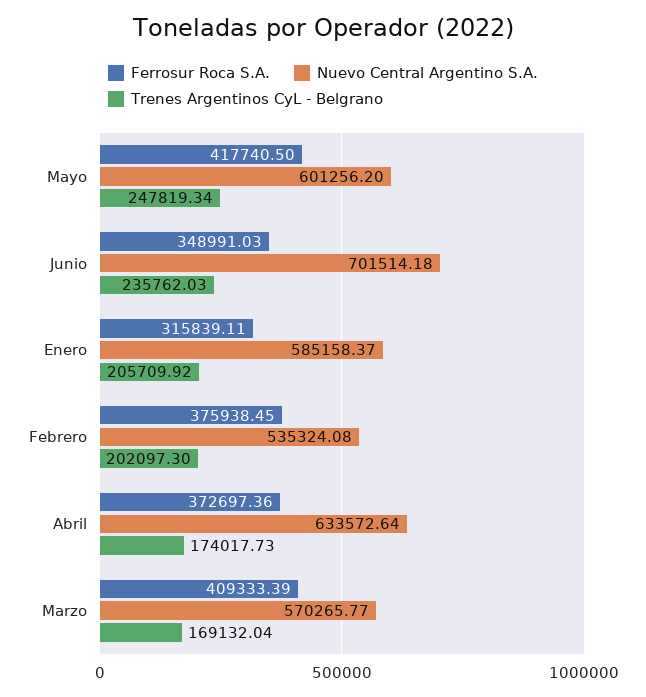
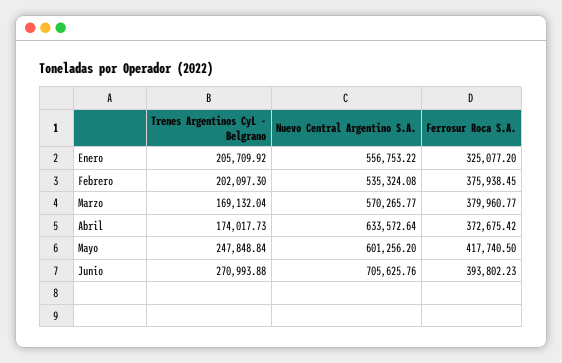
  {
    "Ferrosur Roca S.A.": {
      "Mayo": 417740.5,
-     "Junio": 348991.03,
+     "Junio": 393802.23,
-     "Enero": 315839.11,
+     "Enero": 325077.2,
      "Febrero": 375938.45,
-     "Abril": 372697.36,
+     "Abril": 372675.42,
-     "Marzo": 409333.39
+     "Marzo": 379960.77
    },
    "Nuevo Central Argentino S.A.": {
      "Mayo": 601256.2,
-     "Junio": 701514.18,
+     "Junio": 705625.76,
-     "Enero": 585158.37,
+     "Enero": 556753.22,
      "Febrero": 535324.08,
      "Abril": 633572.64,
      "Marzo": 570265.77
    },
    "Trenes Argentinos CyL - Belgrano": {
-     "Mayo": 247819.34,
+     "Mayo": 247848.84,
-     "Junio": 235762.03,
+     "Junio": 270993.88,
      "Enero": 205709.92,
      "Febrero": 202097.3,
      "Abril": 174017.73,
      "Marzo": 169132.04
    }
  }

